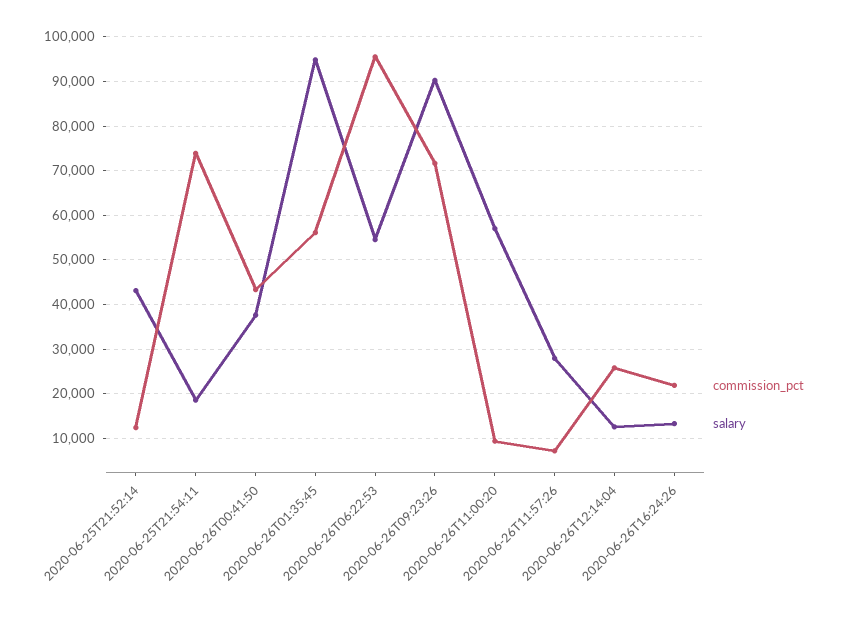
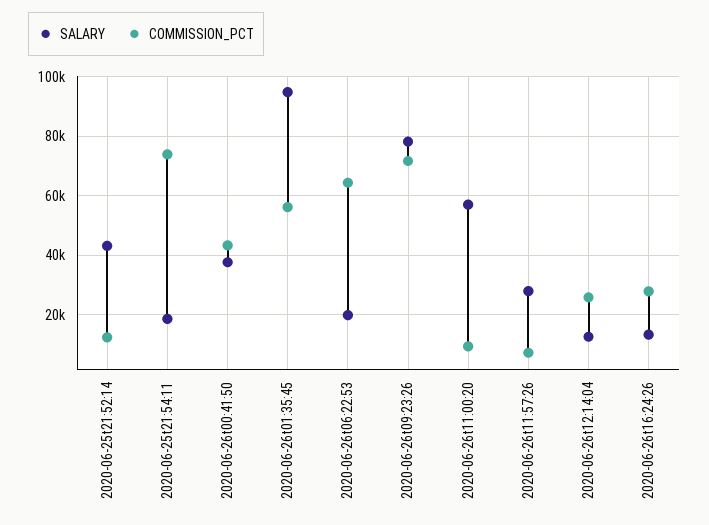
  {
    "commission_pct": {
      "2020-06-25T21:52:14": 12000,
      "2020-06-25T21:54:11": 74000,
      "2020-06-26T00:41:50": 44000,
      "2020-06-26T01:35:45": 56000,
-     "2020-06-26T06:22:53": 96000,
+     "2020-06-26T06:22:53": 65000,
      "2020-06-26T09:23:26": 72000,
      "2020-06-26T11:00:20": 10000,
      "2020-06-26T11:57:26": 8000,
      "2020-06-26T12:14:04": 26000,
-     "2020-06-26T16:24:26": 22000
+     "2020-06-26T16:24:26": 27500
    },
    "salary": {
      "2020-06-25T21:52:14": 44000,
      "2020-06-25T21:54:11": 18000,
      "2020-06-26T00:41:50": 38000,
      "2020-06-26T01:35:45": 94000,
-     "2020-06-26T06:22:53": 54000,
+     "2020-06-26T06:22:53": 20000,
-     "2020-06-26T09:23:26": 90000,
+     "2020-06-26T09:23:26": 77500,
      "2020-06-26T11:00:20": 58000,
      "2020-06-26T11:57:26": 28000,
      "2020-06-26T12:14:04": 12000,
      "2020-06-26T16:24:26": 14000
    }
  }

